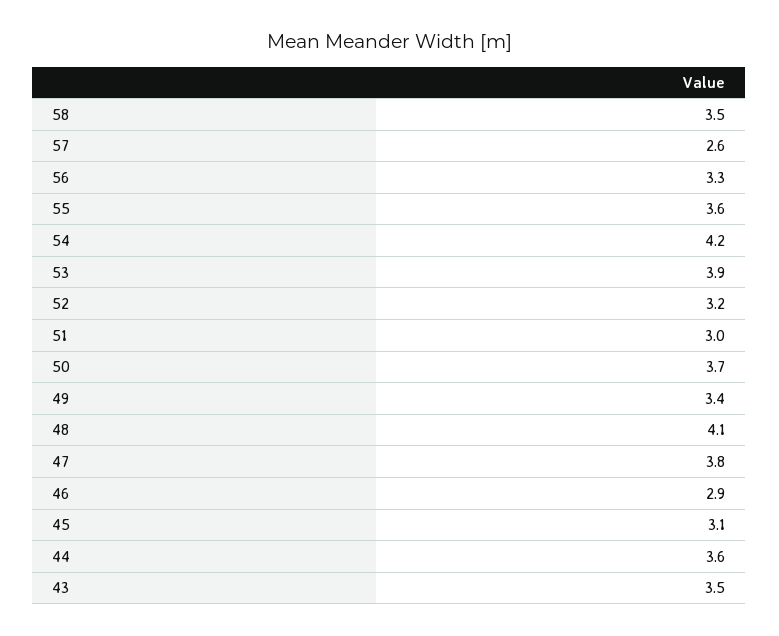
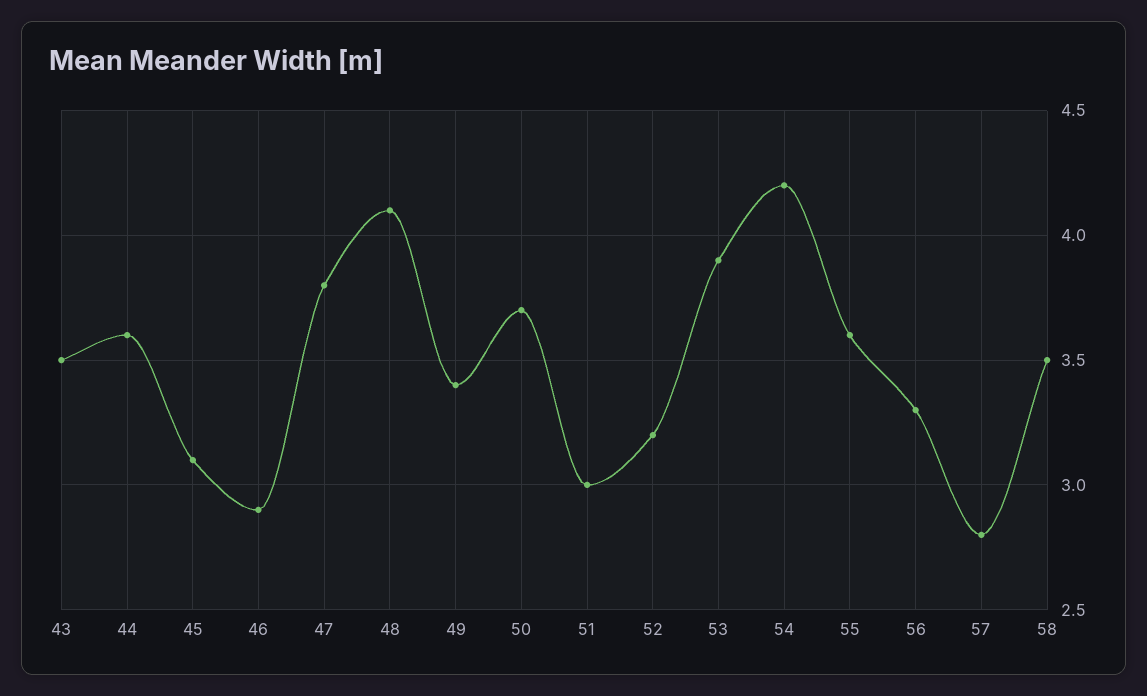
  {
    "58": 3.5,
-   "57": 2.6,
+   "57": 2.8,
    "56": 3.3,
    "55": 3.6,
    "54": 4.2,
    "53": 3.9,
    "52": 3.2,
    "51": 3,
    "50": 3.7,
    "49": 3.4,
    "48": 4.1,
    "47": 3.8,
    "46": 2.9,
    "45": 3.1,
    "44": 3.6,
    "43": 3.5
  }

